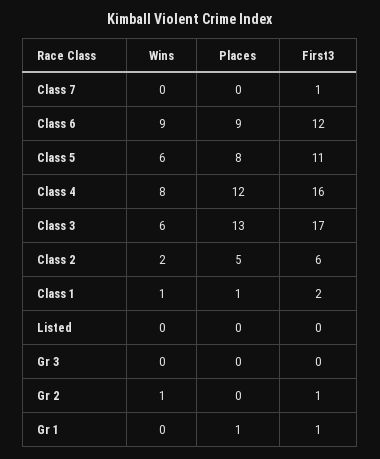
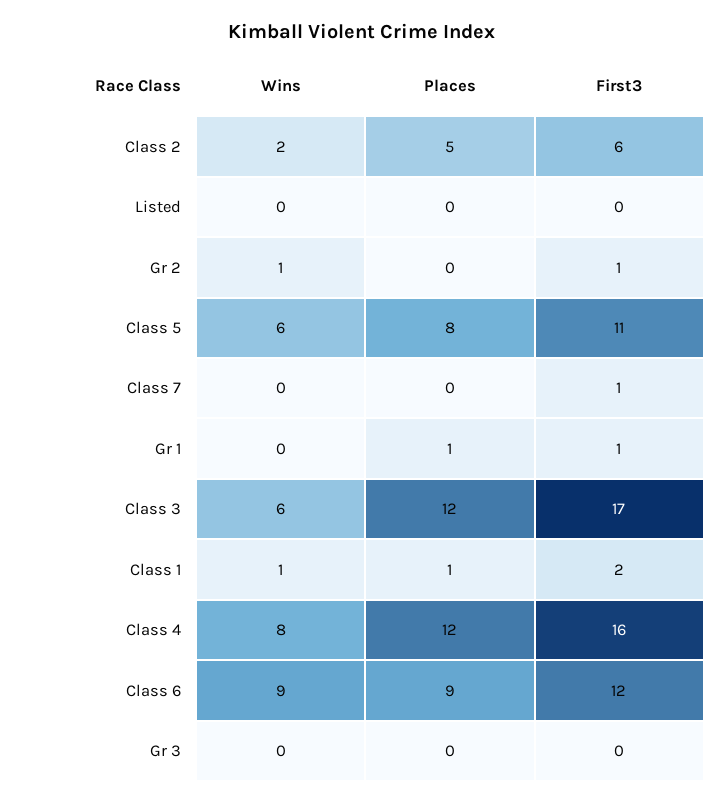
  {
    "Wins": {
      "Class 7": 0,
      "Class 6": 9,
      "Class 5": 6,
      "Class 4": 8,
      "Class 3": 6,
      "Class 2": 2,
      "Class 1": 1,
      "Listed": 0,
      "Gr 3": 0,
      "Gr 2": 1,
      "Gr 1": 0
    },
    "Places": {
      "Class 7": 0,
      "Class 6": 9,
      "Class 5": 8,
      "Class 4": 12,
-     "Class 3": 13,
+     "Class 3": 12,
      "Class 2": 5,
      "Class 1": 1,
      "Listed": 0,
      "Gr 3": 0,
      "Gr 2": 0,
      "Gr 1": 1
    },
    "First3": {
      "Class 7": 1,
      "Class 6": 12,
      "Class 5": 11,
      "Class 4": 16,
      "Class 3": 17,
      "Class 2": 6,
      "Class 1": 2,
      "Listed": 0,
      "Gr 3": 0,
      "Gr 2": 1,
      "Gr 1": 1
    }
  }

